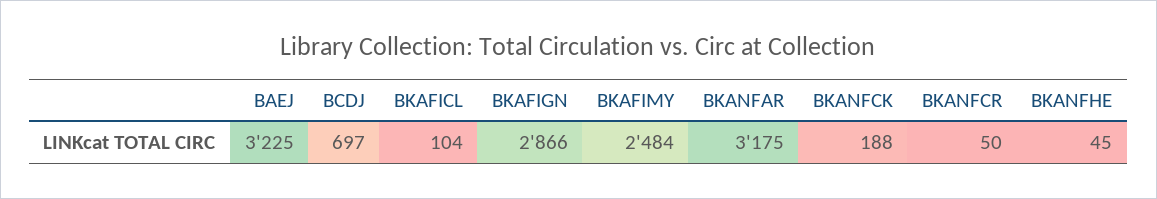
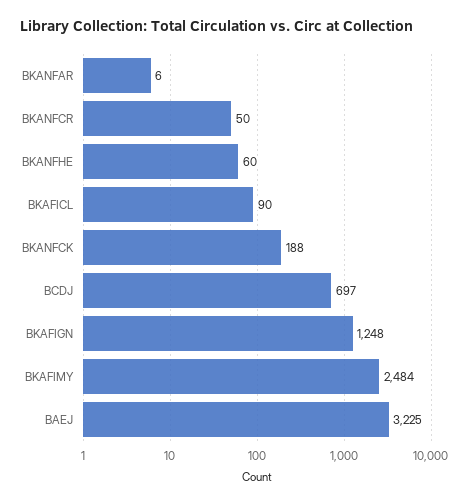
  {
    "BAEJ": 3225,
    "BCDJ": 697,
-   "BKAFICL": 104,
+   "BKAFICL": 90,
-   "BKAFIGN": 2866,
+   "BKAFIGN": 1248,
    "BKAFIMY": 2484,
-   "BKANFAR": 3175,
+   "BKANFAR": 6,
    "BKANFCK": 188,
    "BKANFCR": 50,
-   "BKANFHE": 45
+   "BKANFHE": 60
  }

